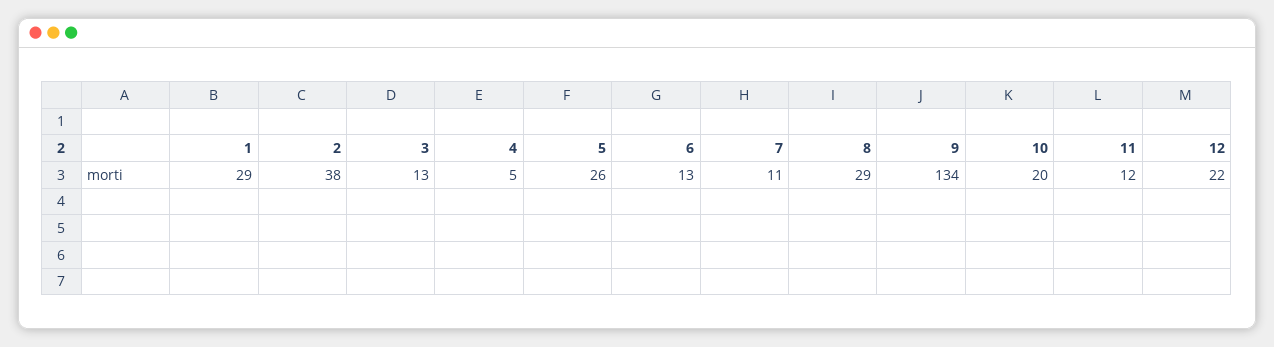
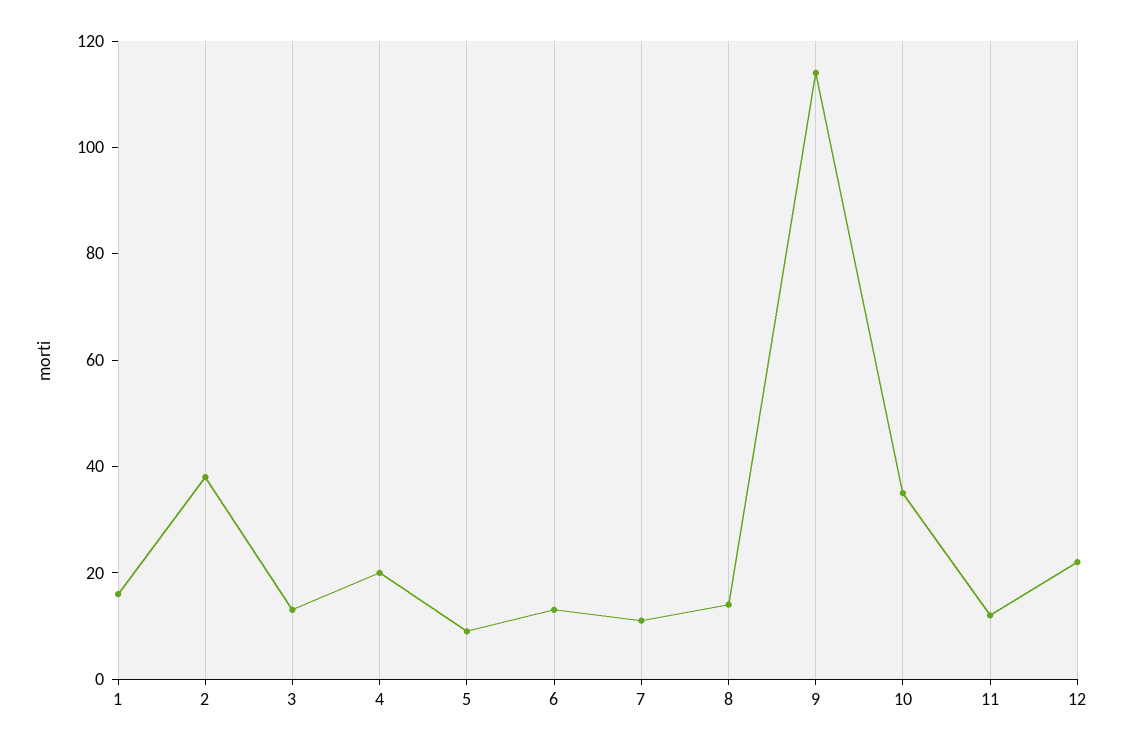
  {
-   "1": 29,
+   "1": 15,
    "2": 38,
    "3": 13,
-   "4": 5,
+   "4": 20,
-   "5": 26,
+   "5": 10,
    "6": 13,
    "7": 11,
-   "8": 29,
+   "8": 15,
-   "9": 134,
+   "9": 115,
-   "10": 20,
+   "10": 35,
    "11": 12,
    "12": 22
  }

